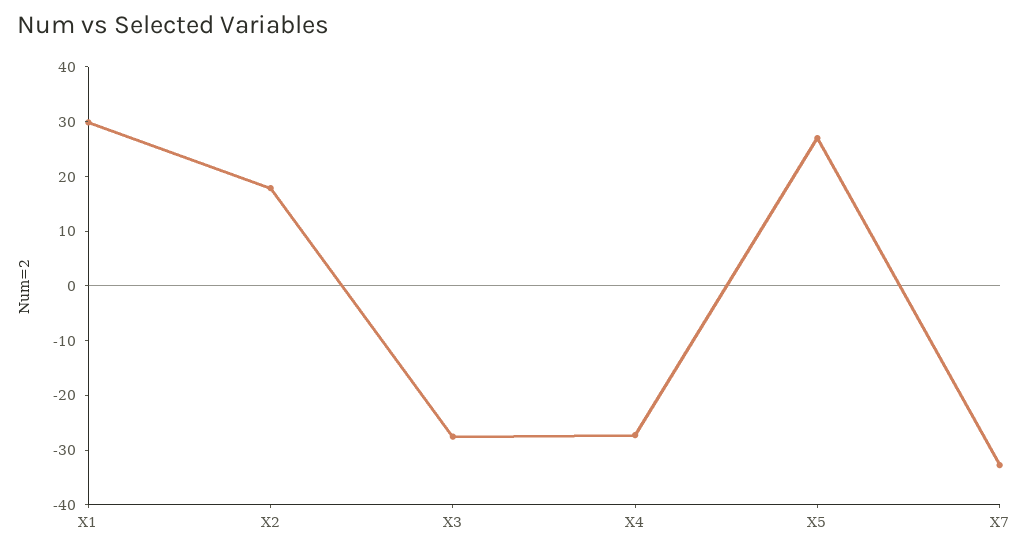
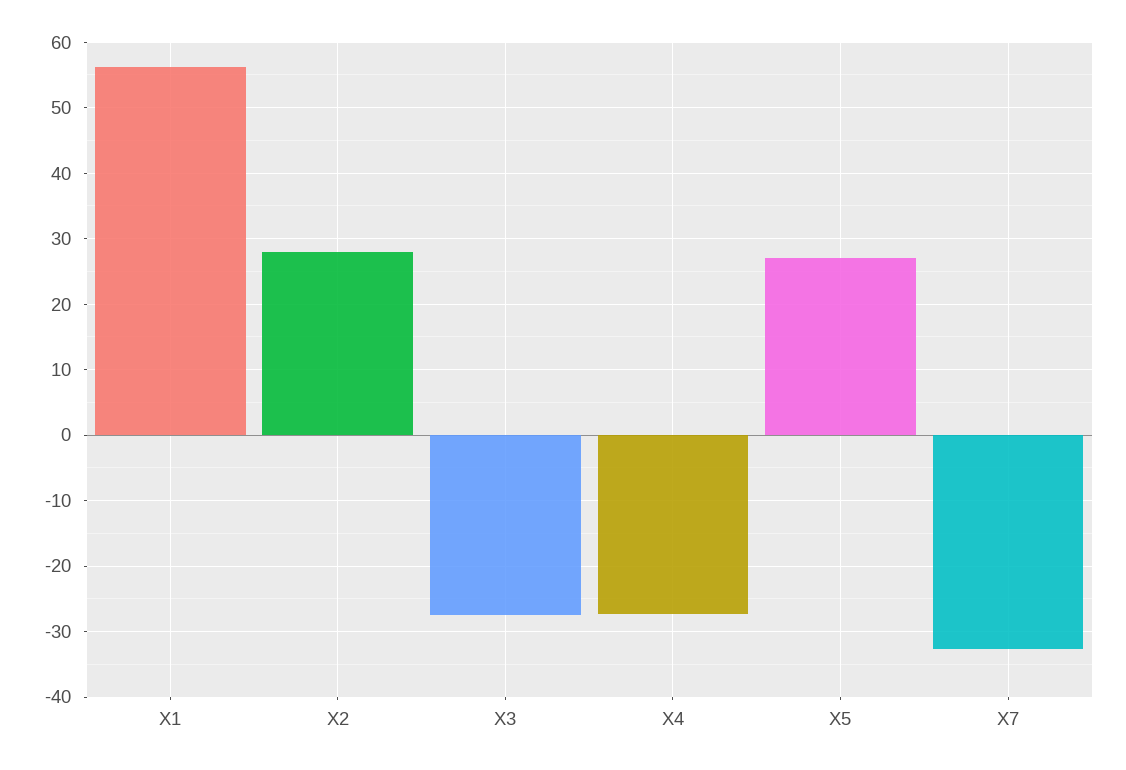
  {
-   "X1": 30,
+   "X1": 56,
-   "X2": 18,
+   "X2": 28,
    "X3": -28,
    "X4": -27,
    "X5": 27,
    "X7": -33
  }

